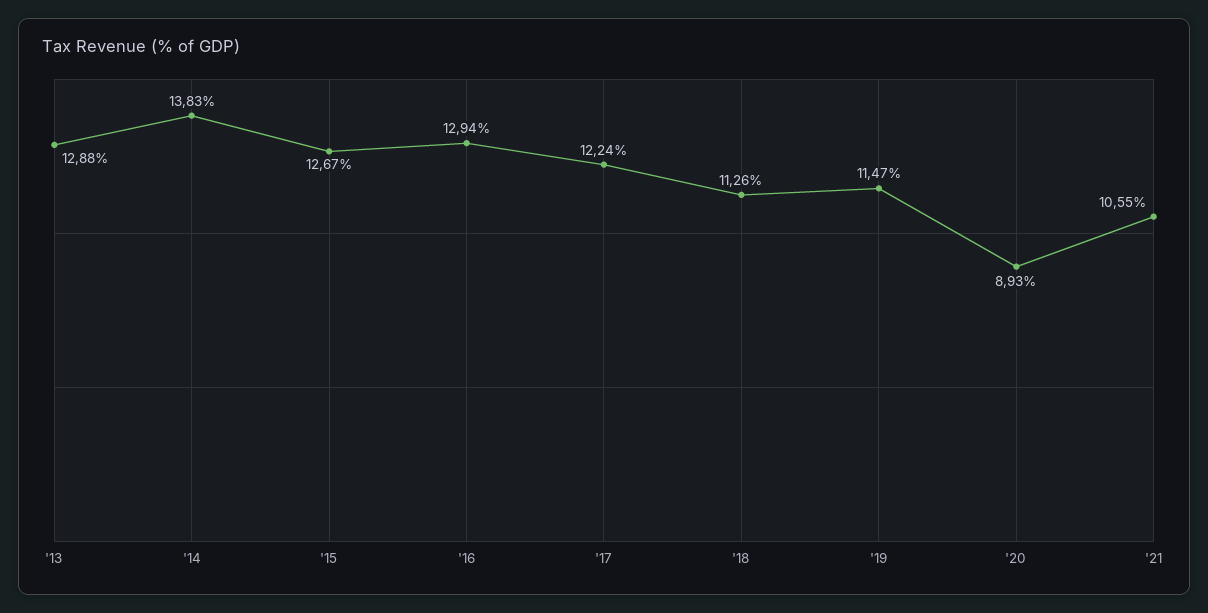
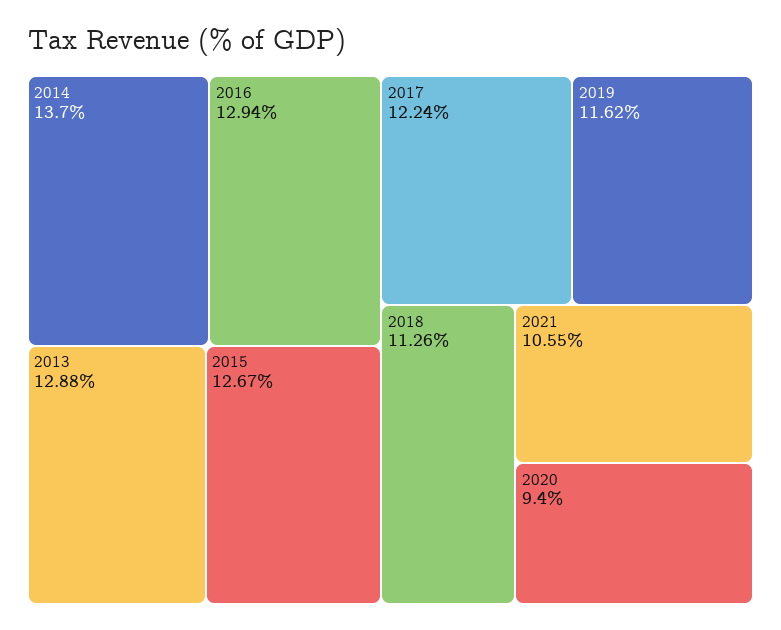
  {
    "'13": 12.88,
-   "'14": 13.83,
+   "'14": 13.7,
    "'15": 12.67,
    "'16": 12.94,
    "'17": 12.24,
    "'18": 11.26,
-   "'19": 11.47,
+   "'19": 11.62,
-   "'20": 8.93,
+   "'20": 9.4,
    "'21": 10.55
  }

